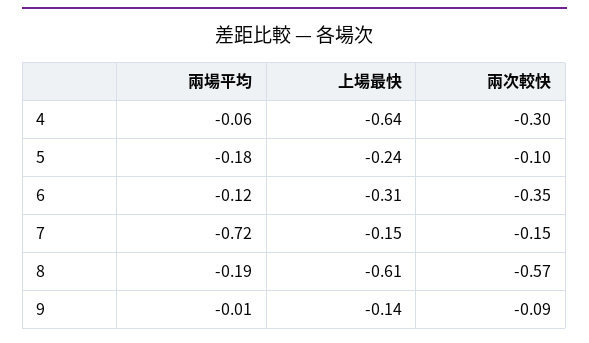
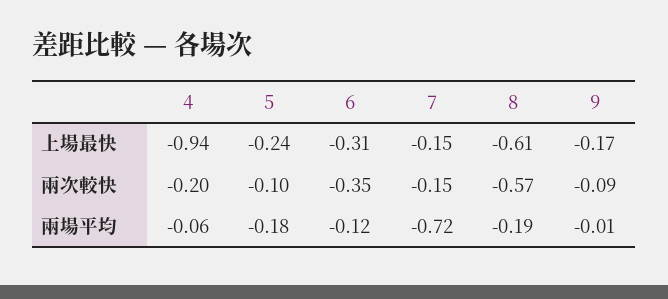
  {
    "兩場平均": {
      "4": -0.06,
      "5": -0.18,
      "6": -0.12,
      "7": -0.72,
      "8": -0.19,
      "9": -0.01
    },
    "上場最快": {
-     "4": -0.64,
+     "4": -0.94,
      "5": -0.24,
      "6": -0.31,
      "7": -0.15,
      "8": -0.61,
-     "9": -0.14
+     "9": -0.17
    },
    "兩次較快": {
-     "4": -0.3,
+     "4": -0.2,
      "5": -0.1,
      "6": -0.35,
      "7": -0.15,
      "8": -0.57,
      "9": -0.09
    }
  }

